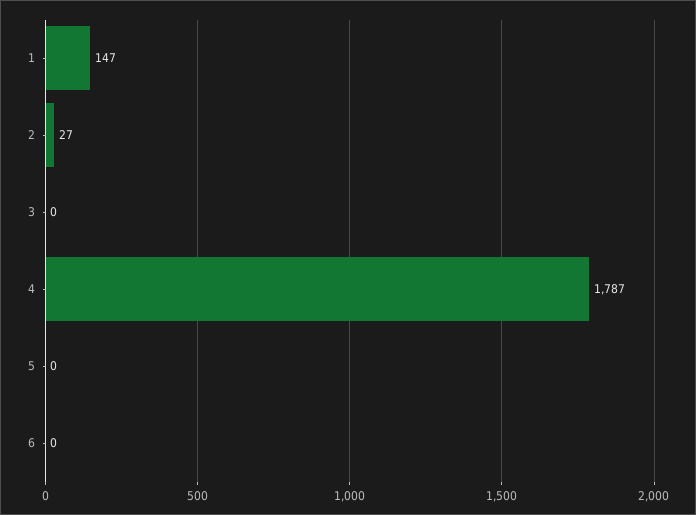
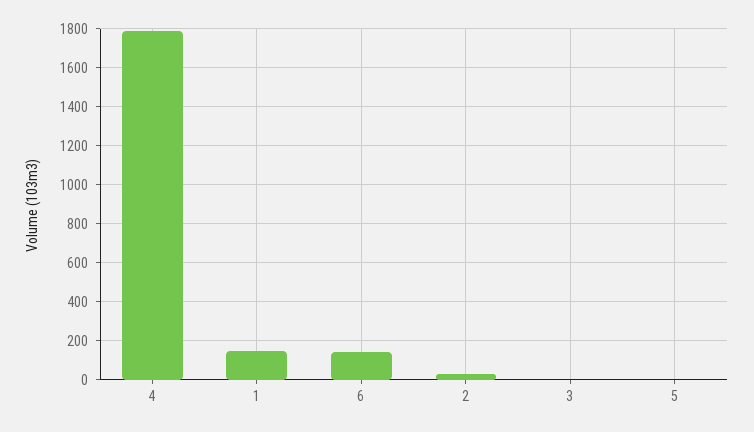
  {
    "1": 147,
    "2": 27,
    "3": 0,
    "4": 1787,
    "5": 0,
-   "6": 0
+   "6": 150
  }

